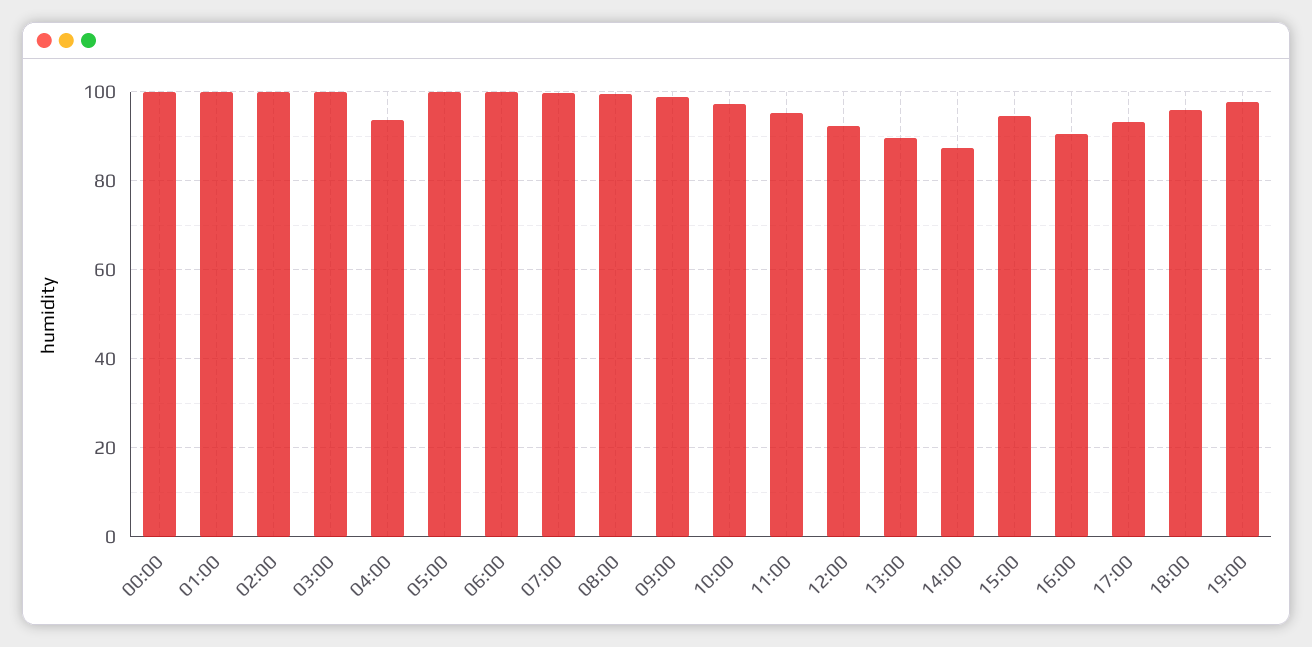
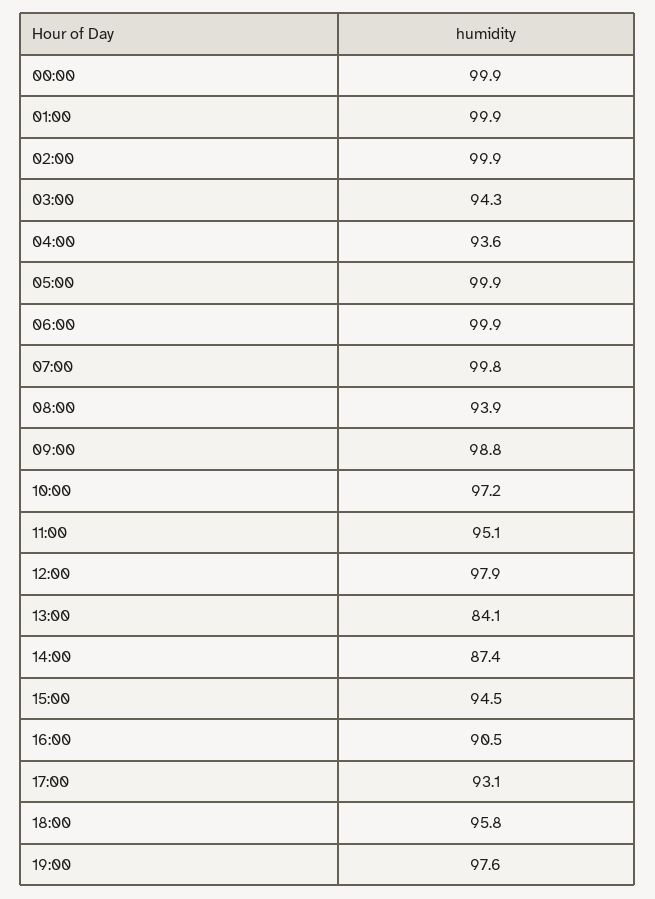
  {
    "00:00": 99.9,
    "01:00": 99.9,
    "02:00": 99.9,
-   "03:00": 100,
+   "03:00": 94.3,
    "04:00": 93.6,
    "05:00": 99.9,
    "06:00": 99.9,
    "07:00": 99.8,
-   "08:00": 100,
+   "08:00": 93.9,
    "09:00": 98.8,
    "10:00": 97.2,
    "11:00": 95.1,
-   "12:00": 92,
+   "12:00": 97.9,
-   "13:00": 90,
+   "13:00": 84.1,
    "14:00": 87.4,
    "15:00": 94.5,
    "16:00": 90.5,
    "17:00": 93.1,
    "18:00": 95.8,
    "19:00": 97.6
  }

